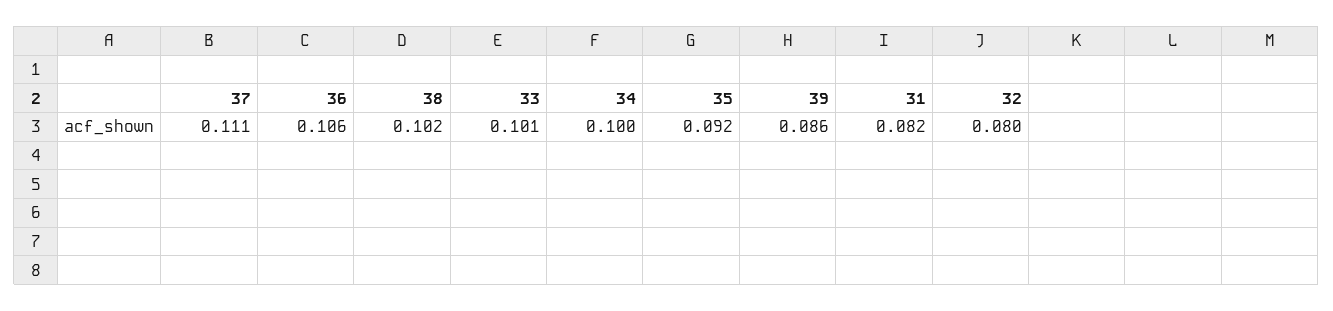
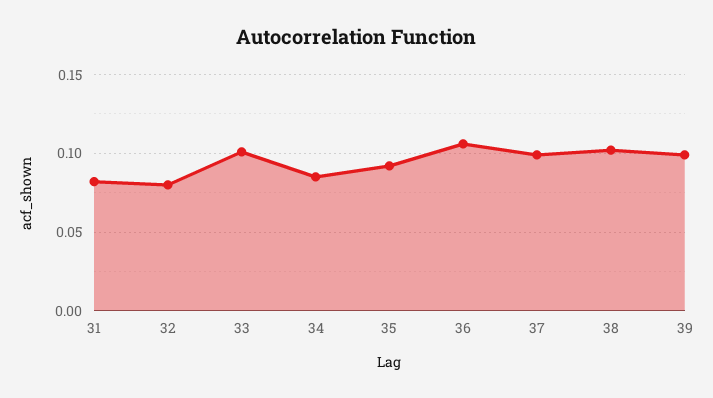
  {
-   "37": 0.111,
+   "37": 0.1,
    "36": 0.106,
    "38": 0.102,
    "33": 0.101,
-   "34": 0.1,
+   "34": 0.085,
    "35": 0.092,
-   "39": 0.086,
+   "39": 0.1,
    "31": 0.082,
    "32": 0.08
  }

